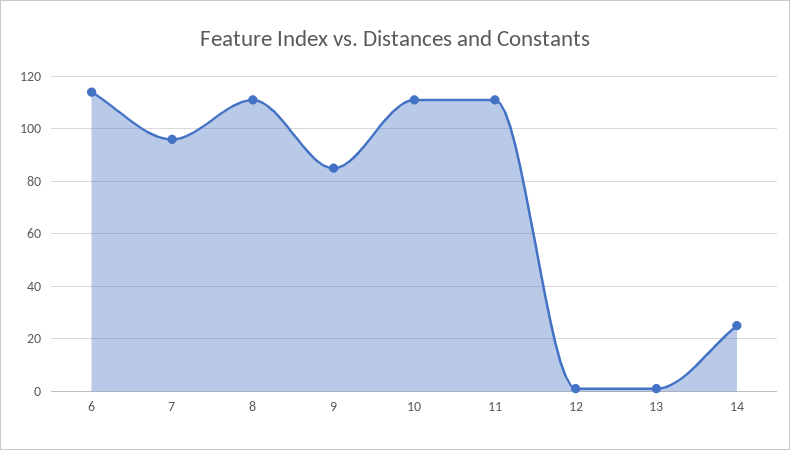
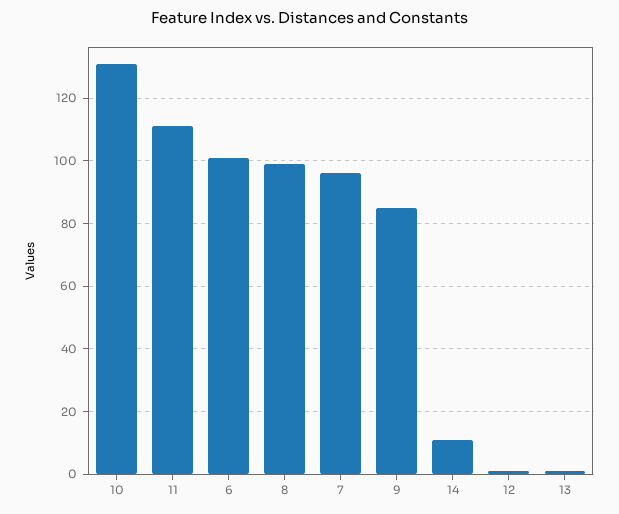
  {
-   "6": 115,
+   "6": 100,
    "7": 95,
-   "8": 110,
+   "8": 100,
    "9": 85,
-   "10": 110,
+   "10": 130,
    "11": 110,
    "12": 0,
    "13": 0,
-   "14": 25
+   "14": 10
  }

